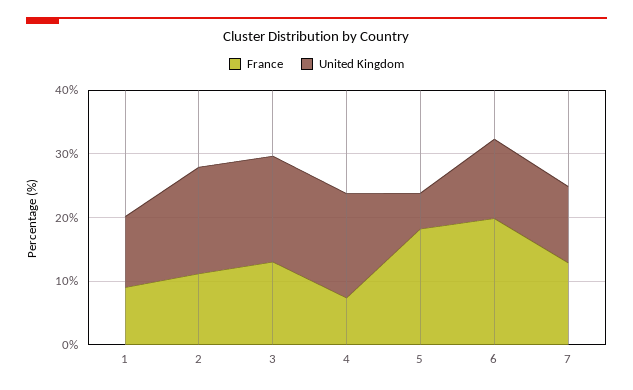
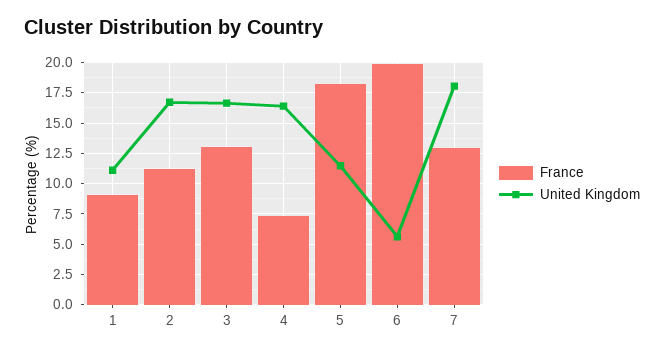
  {
    "France": {
      "1": 9,
      "2": 11,
      "3": 13,
      "4": 7.5,
      "5": 18,
      "6": 20,
      "7": 13
    },
    "United Kingdom": {
      "1": 11,
      "2": 16.5,
      "3": 16.5,
      "4": 16.5,
-     "5": 6,
+     "5": 11.5,
-     "6": 12,
+     "6": 5.5,
-     "7": 12
+     "7": 18
    }
  }

